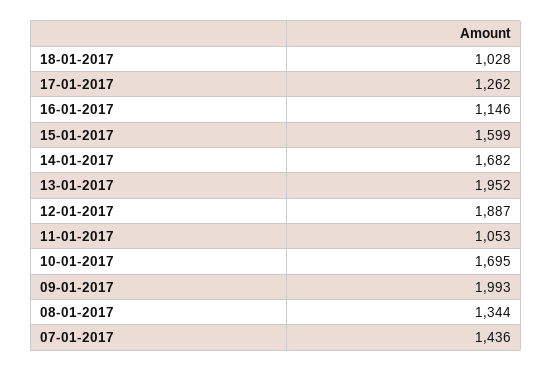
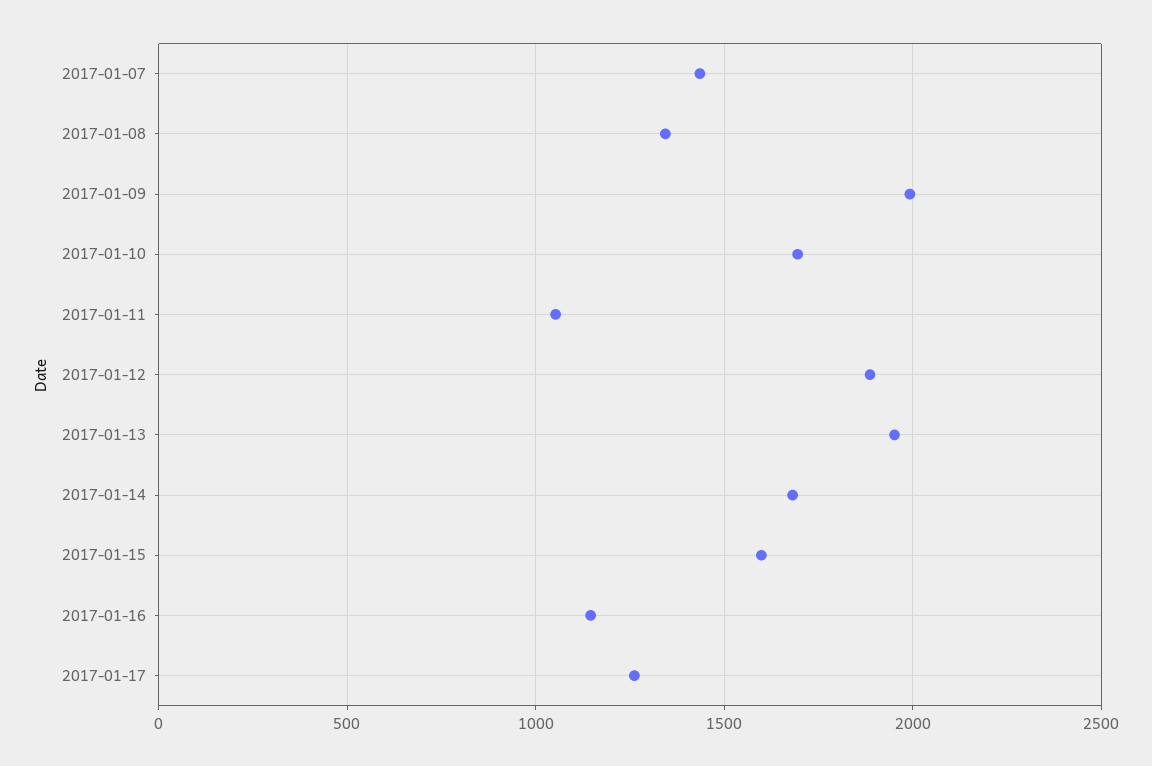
  {
-   "18-01-2017": 1028,
    "17-01-2017": 1262,
    "16-01-2017": 1146,
    "15-01-2017": 1599,
    "14-01-2017": 1682,
    "13-01-2017": 1952,
    "12-01-2017": 1887,
    "11-01-2017": 1053,
    "10-01-2017": 1695,
    "09-01-2017": 1993,
    "08-01-2017": 1344,
    "07-01-2017": 1436
  }

